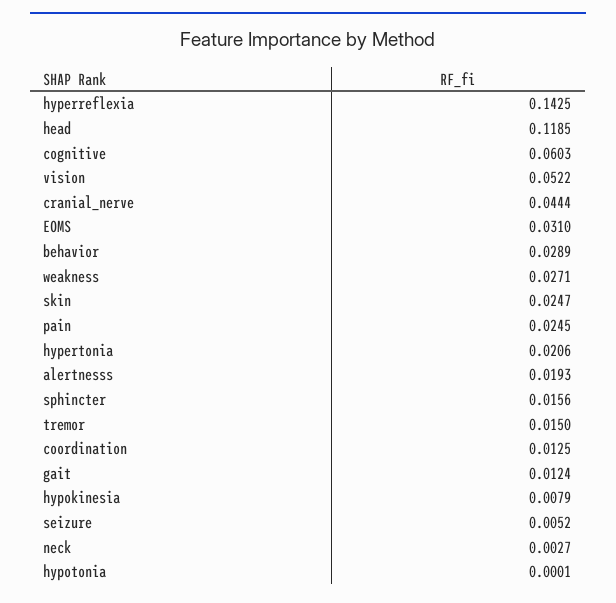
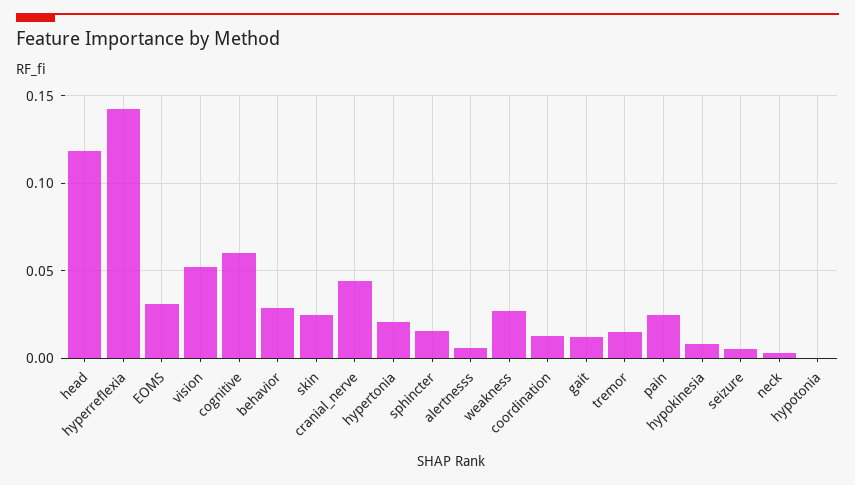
  {
    "hyperreflexia": 0.1425,
    "head": 0.1185,
    "cognitive": 0.0603,
    "vision": 0.0522,
    "cranial_nerve": 0.0444,
    "EOMS": 0.031,
    "behavior": 0.0289,
    "weakness": 0.0271,
    "skin": 0.0247,
    "pain": 0.0245,
    "hypertonia": 0.0206,
-   "alertnesss": 0.0193,
+   "alertnesss": 0.005,
    "sphincter": 0.0156,
    "tremor": 0.015,
    "coordination": 0.0125,
    "gait": 0.0124,
    "hypokinesia": 0.0079,
    "seizure": 0.0052,
    "neck": 0.0027,
    "hypotonia": 0.0001
  }

